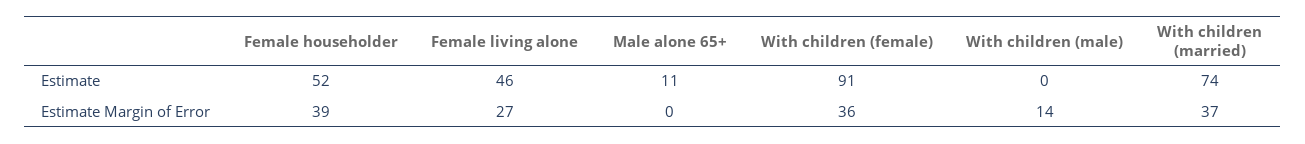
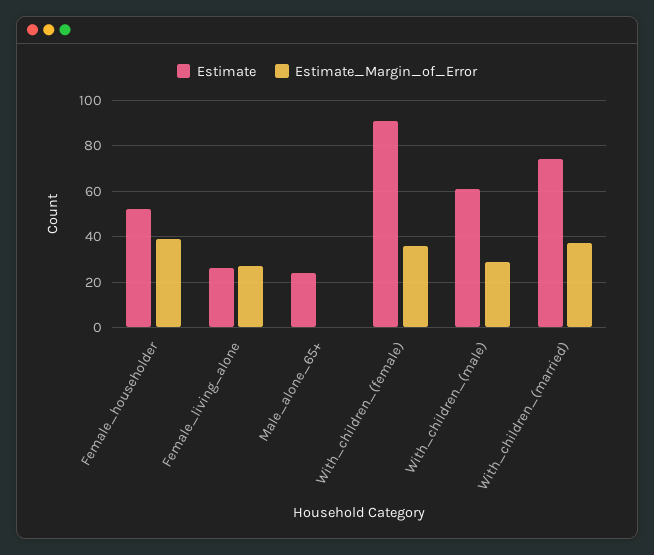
  {
    "Estimate": {
      "Female householder": 52,
-     "Female living alone": 46,
+     "Female living alone": 25,
-     "Male alone 65+": 11,
+     "Male alone 65+": 25,
      "With children (female)": 91,
-     "With children (male)": 0,
+     "With children (male)": 60,
      "With children (married)": 74
    },
    "Estimate Margin of Error": {
      "Female householder": 39,
      "Female living alone": 27,
      "Male alone 65+": 0,
      "With children (female)": 36,
-     "With children (male)": 14,
+     "With children (male)": 30,
      "With children (married)": 37
    }
  }

